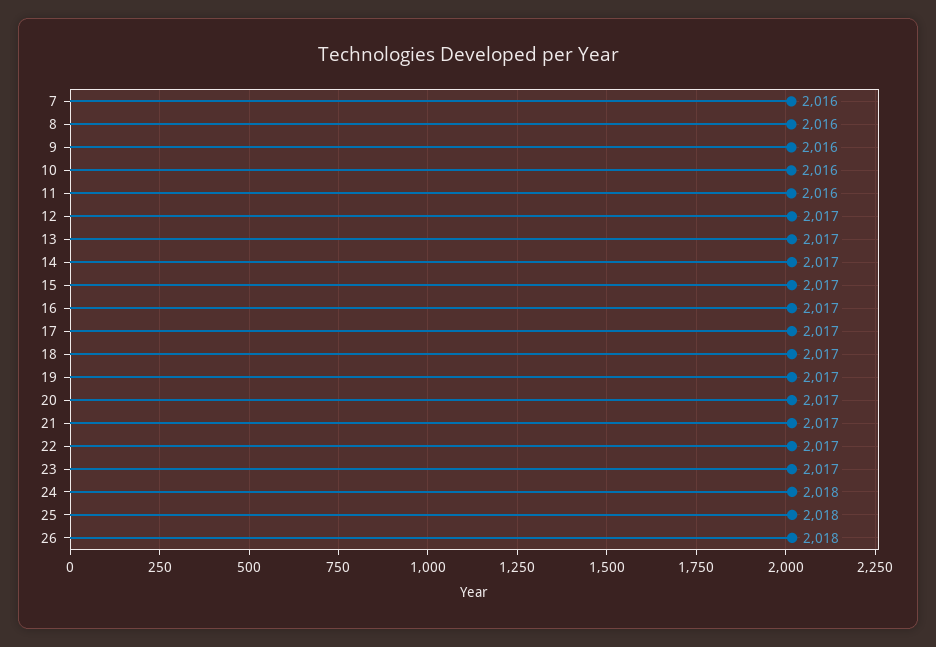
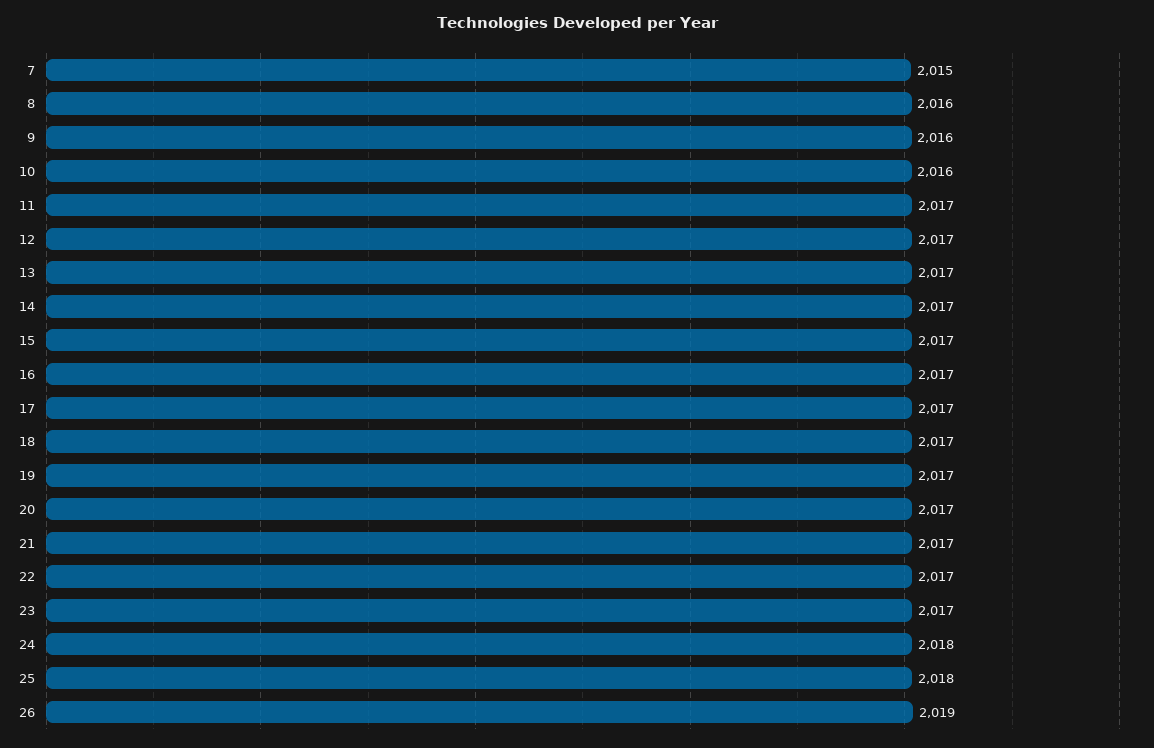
  {
-   "7": 2016,
+   "7": 2015,
    "8": 2016,
    "9": 2016,
    "10": 2016,
-   "11": 2016,
+   "11": 2017,
    "12": 2017,
    "13": 2017,
    "14": 2017,
    "15": 2017,
    "16": 2017,
    "17": 2017,
    "18": 2017,
    "19": 2017,
    "20": 2017,
    "21": 2017,
    "22": 2017,
    "23": 2017,
    "24": 2018,
    "25": 2018,
-   "26": 2018
+   "26": 2019
  }

